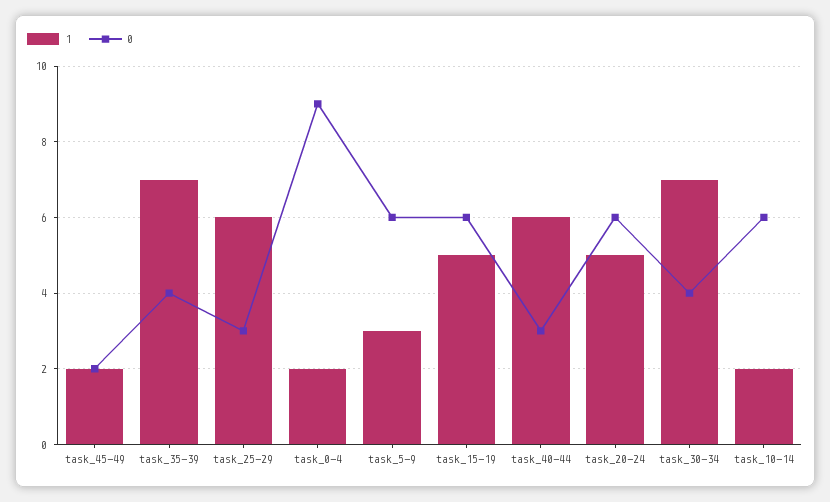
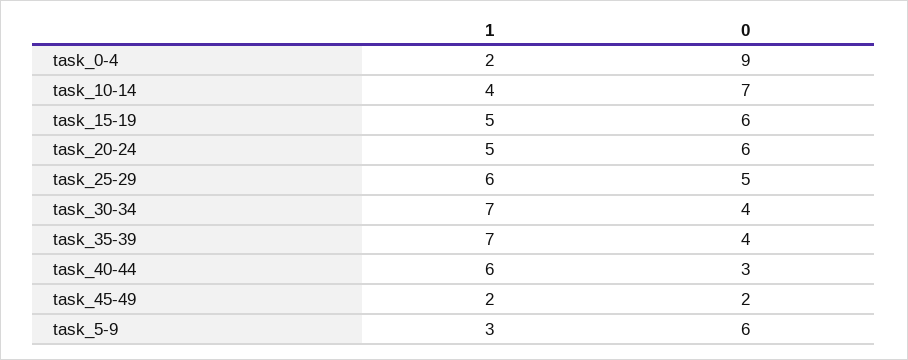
  {
    "1": {
      "task_45-49": 2,
      "task_35-39": 7,
      "task_25-29": 6,
      "task_0-4": 2,
      "task_5-9": 3,
      "task_15-19": 5,
      "task_40-44": 6,
      "task_20-24": 5,
      "task_30-34": 7,
-     "task_10-14": 2
+     "task_10-14": 4
    },
    "0": {
      "task_45-49": 2,
      "task_35-39": 4,
-     "task_25-29": 3,
+     "task_25-29": 5,
      "task_0-4": 9,
      "task_5-9": 6,
      "task_15-19": 6,
      "task_40-44": 3,
      "task_20-24": 6,
      "task_30-34": 4,
-     "task_10-14": 6
+     "task_10-14": 7
    }
  }

